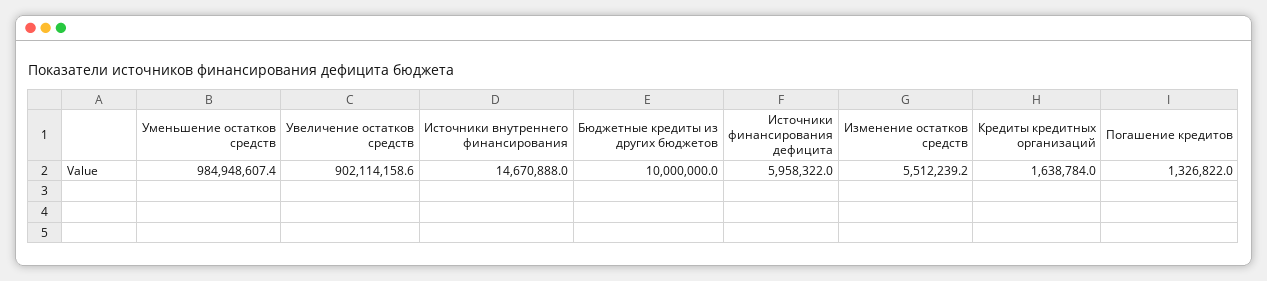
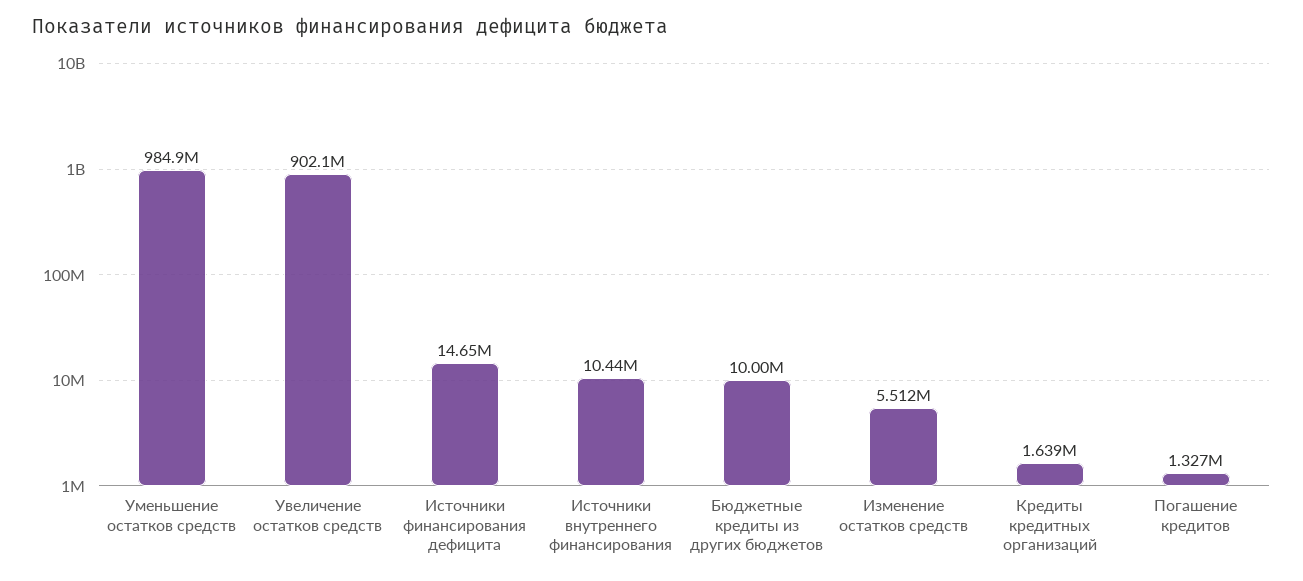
  {
    "Уменьшение остатков средств": 984948607.4,
    "Увеличение остатков средств": 902114158.6,
-   "Источники внутреннего финансирования": 14670888,
+   "Источники внутреннего финансирования": 10440000,
    "Бюджетные кредиты из других бюджетов": 10000000,
-   "Источники финансирования дефицита": 5958322,
+   "Источники финансирования дефицита": 14650000,
    "Изменение остатков средств": 5512239.2,
    "Кредиты кредитных организаций": 1638784,
    "Погашение кредитов": 1326822
  }

